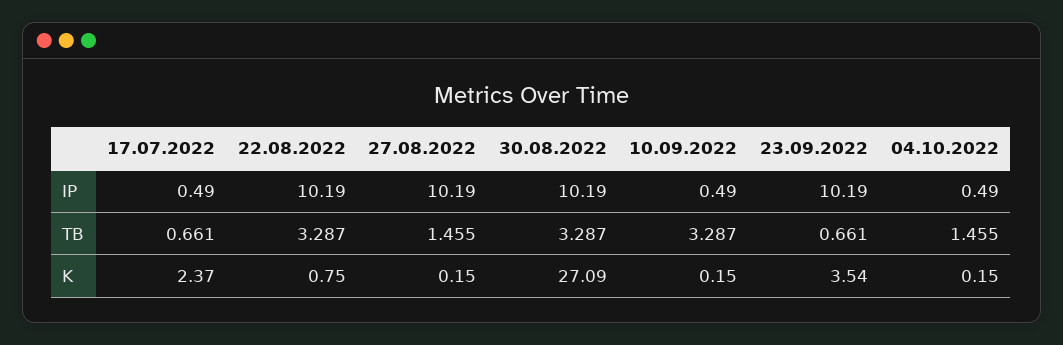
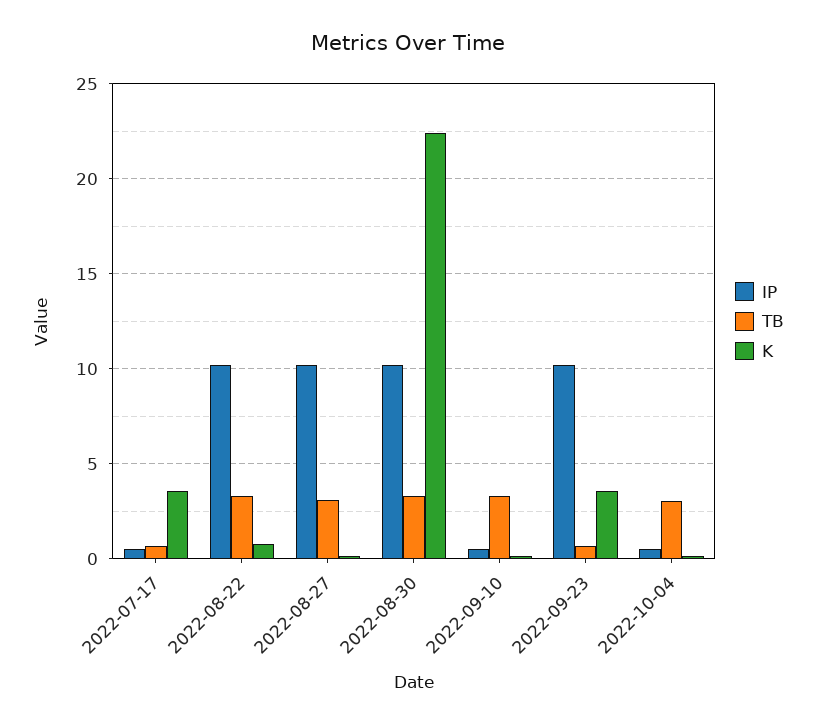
  {
    "IP": {
      "17.07.2022": 0.49,
      "22.08.2022": 10.19,
      "27.08.2022": 10.19,
      "30.08.2022": 10.19,
      "10.09.2022": 0.49,
      "23.09.2022": 10.19,
      "04.10.2022": 0.49
    },
    "TB": {
      "17.07.2022": 0.661,
      "22.08.2022": 3.287,
-     "27.08.2022": 1.455,
+     "27.08.2022": 3,
      "30.08.2022": 3.287,
      "10.09.2022": 3.287,
      "23.09.2022": 0.661,
-     "04.10.2022": 1.455
+     "04.10.2022": 3
    },
    "K": {
-     "17.07.2022": 2.37,
+     "17.07.2022": 3.5,
      "22.08.2022": 0.75,
      "27.08.2022": 0.15,
-     "30.08.2022": 27.09,
+     "30.08.2022": 22.5,
      "10.09.2022": 0.15,
      "23.09.2022": 3.54,
      "04.10.2022": 0.15
    }
  }

